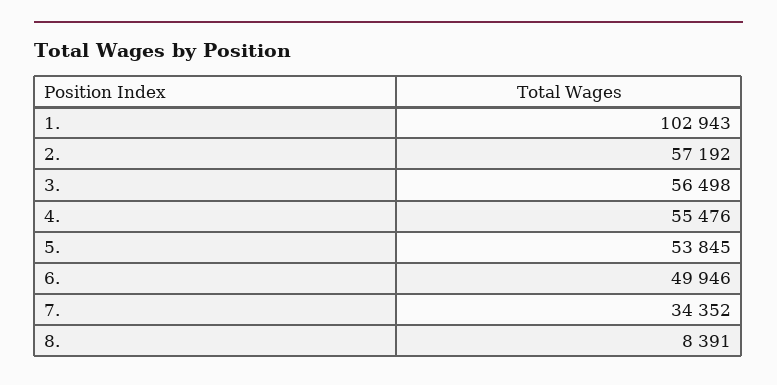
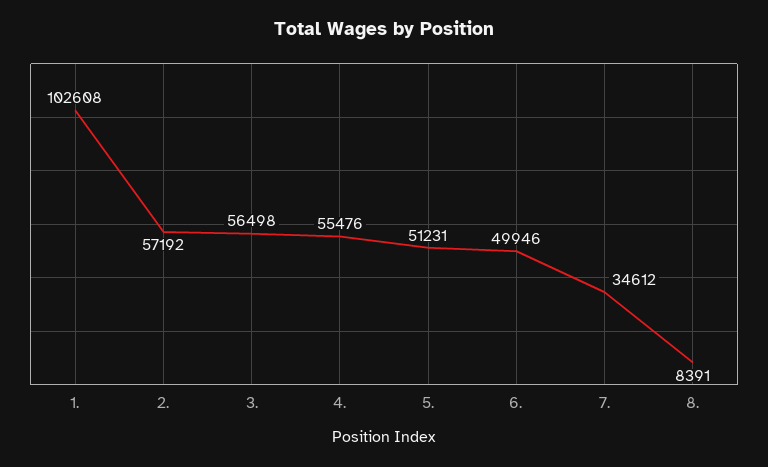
  {
-   "1.": 102943,
+   "1.": 102608,
    "2.": 57192,
    "3.": 56498,
    "4.": 55476,
-   "5.": 53845,
+   "5.": 51231,
    "6.": 49946,
-   "7.": 34352,
+   "7.": 34612,
    "8.": 8391
  }

